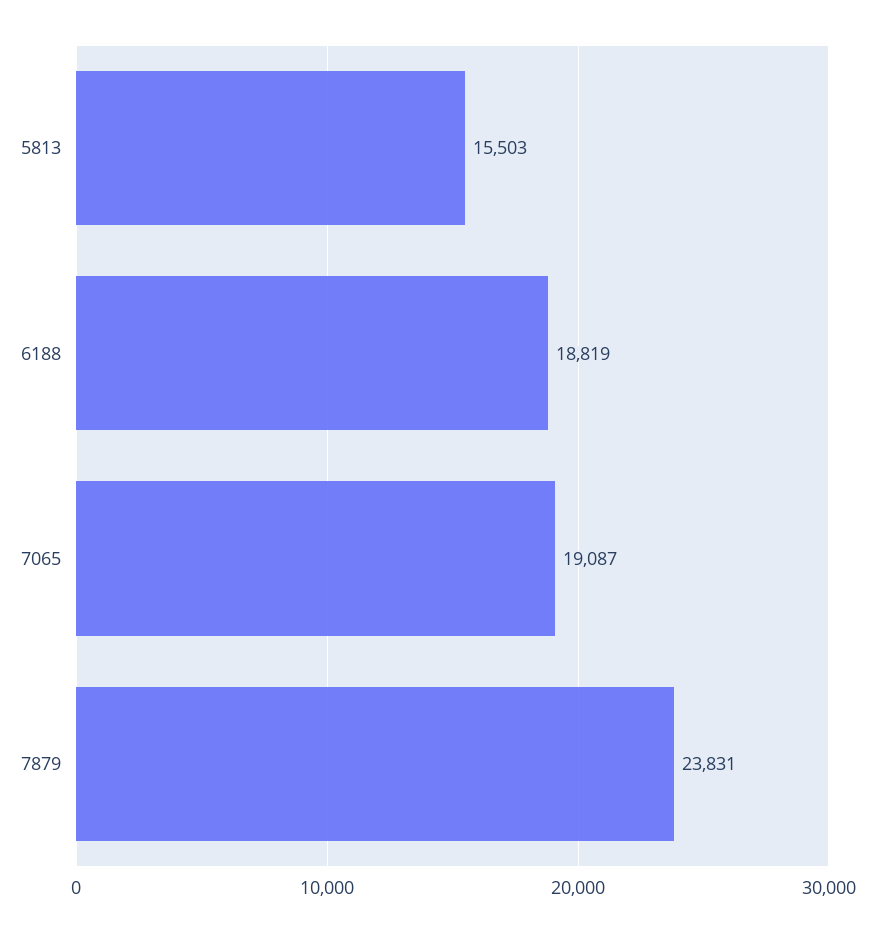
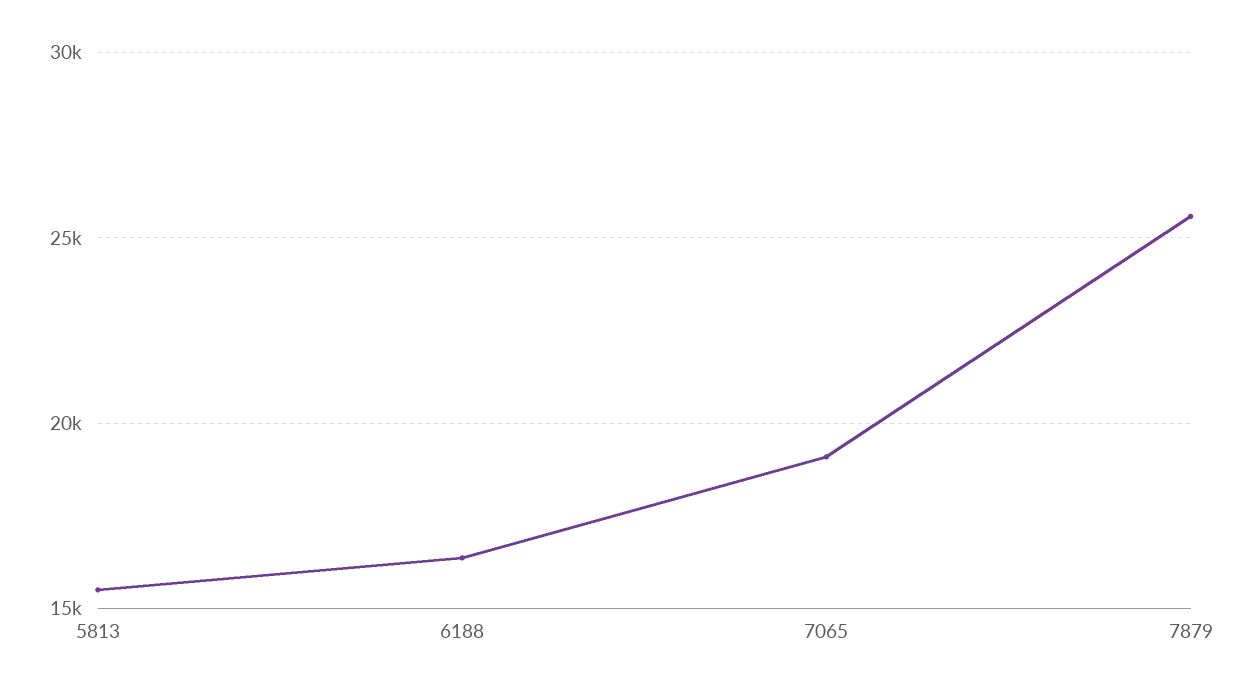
  {
    "5813": 15503,
-   "6188": 18819,
+   "6188": 16500,
    "7065": 19087,
-   "7879": 23831
+   "7879": 25500
  }

